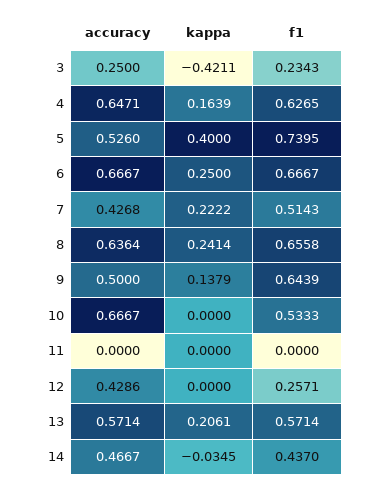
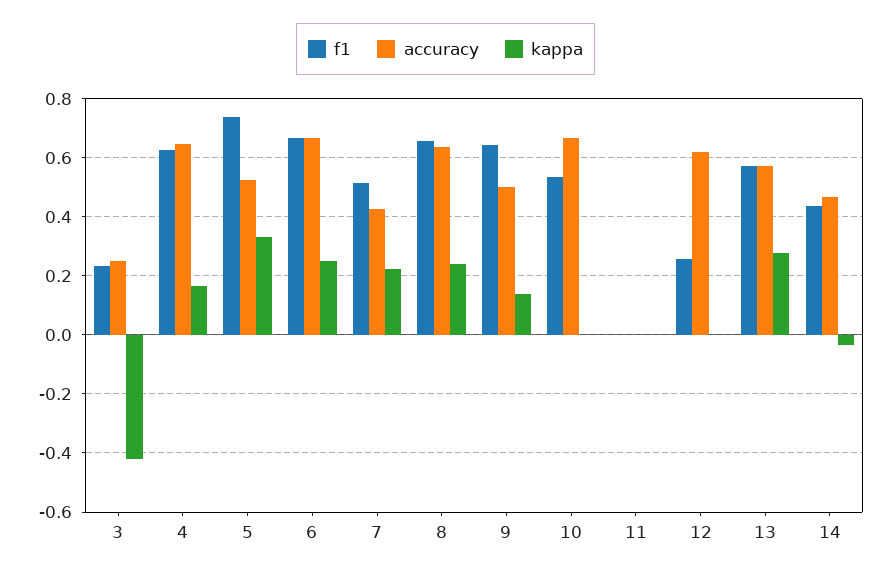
  {
    "accuracy": {
      "3": 0.25,
      "4": 0.6471,
      "5": 0.526,
      "6": 0.6667,
      "7": 0.4268,
      "8": 0.6364,
      "9": 0.5,
      "10": 0.6667,
      "11": 0,
-     "12": 0.4286,
+     "12": 0.625,
      "13": 0.5714,
      "14": 0.4667
    },
    "kappa": {
      "3": -0.4211,
      "4": 0.1639,
-     "5": 0.4,
+     "5": 0.325,
      "6": 0.25,
      "7": 0.2222,
      "8": 0.2414,
      "9": 0.1379,
      "10": 0,
      "11": 0,
      "12": 0,
-     "13": 0.2061,
+     "13": 0.275,
      "14": -0.0345
    },
    "f1": {
      "3": 0.2343,
      "4": 0.6265,
      "5": 0.7395,
      "6": 0.6667,
      "7": 0.5143,
      "8": 0.6558,
      "9": 0.6439,
      "10": 0.5333,
      "11": 0,
      "12": 0.2571,
      "13": 0.5714,
      "14": 0.437
    }
  }

